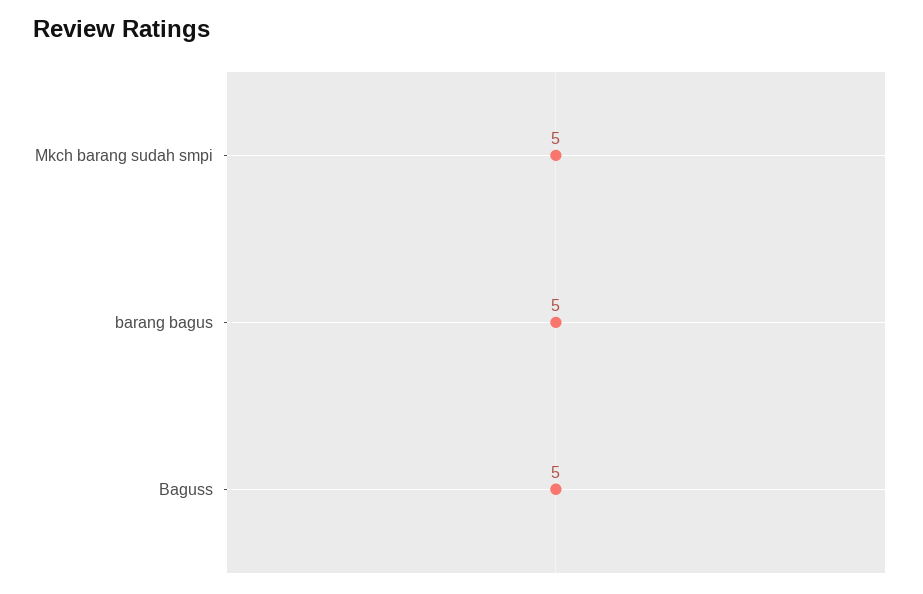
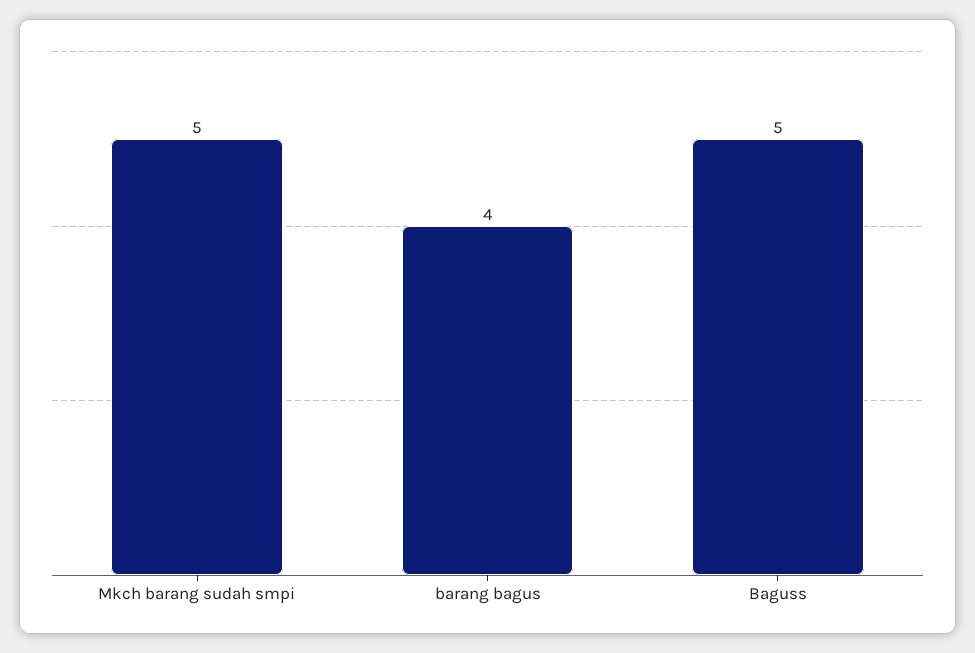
  {
    "Mkch barang sudah smpi": 5,
-   "barang bagus": 5,
+   "barang bagus": 4,
    "Baguss": 5
  }

